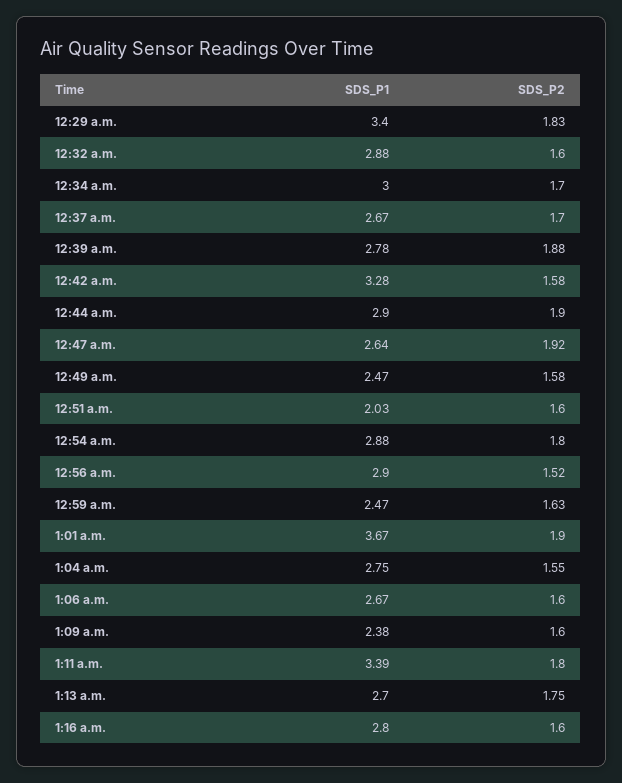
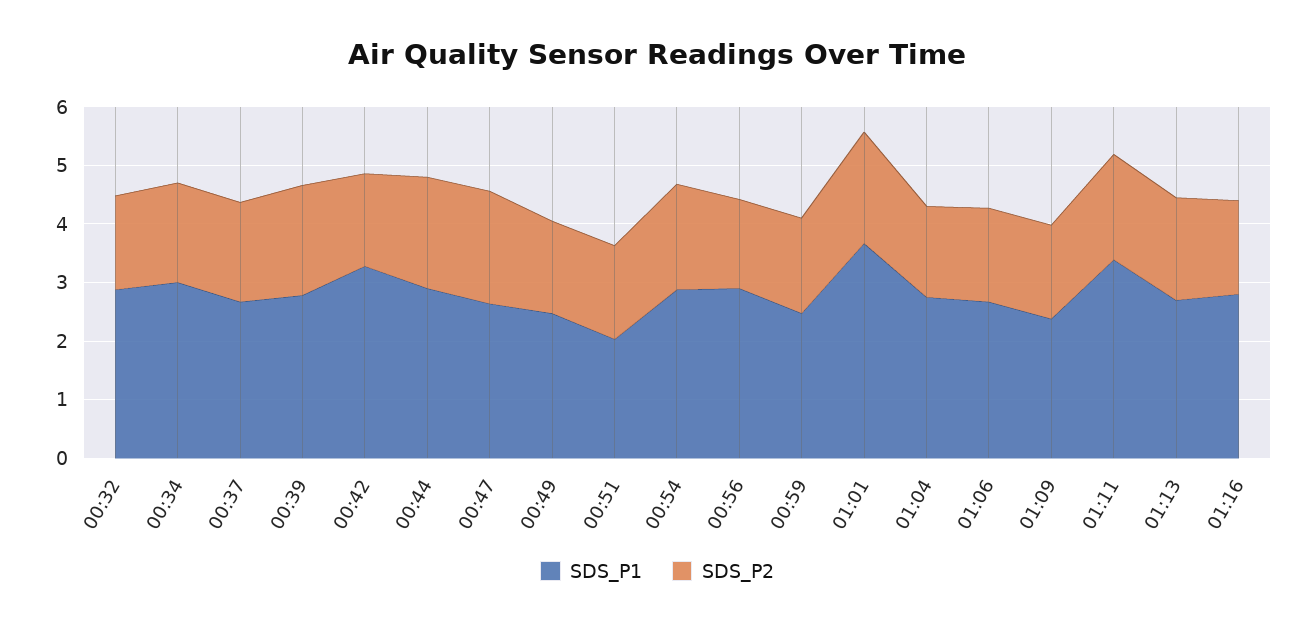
  {
    "SDS_P1": {
-     "12:29 a.m.": 3.4,
      "12:32 a.m.": 2.88,
      "12:34 a.m.": 3,
      "12:37 a.m.": 2.67,
      "12:39 a.m.": 2.78,
      "12:42 a.m.": 3.28,
      "12:44 a.m.": 2.9,
      "12:47 a.m.": 2.64,
      "12:49 a.m.": 2.47,
      "12:51 a.m.": 2.03,
      "12:54 a.m.": 2.88,
      "12:56 a.m.": 2.9,
      "12:59 a.m.": 2.47,
      "1:01 a.m.": 3.67,
      "1:04 a.m.": 2.75,
      "1:06 a.m.": 2.67,
      "1:09 a.m.": 2.38,
      "1:11 a.m.": 3.39,
      "1:13 a.m.": 2.7,
      "1:16 a.m.": 2.8
    },
    "SDS_P2": {
-     "12:29 a.m.": 1.83,
      "12:32 a.m.": 1.6,
      "12:34 a.m.": 1.7,
      "12:37 a.m.": 1.7,
      "12:39 a.m.": 1.88,
      "12:42 a.m.": 1.58,
      "12:44 a.m.": 1.9,
      "12:47 a.m.": 1.92,
      "12:49 a.m.": 1.58,
      "12:51 a.m.": 1.6,
      "12:54 a.m.": 1.8,
      "12:56 a.m.": 1.52,
      "12:59 a.m.": 1.63,
      "1:01 a.m.": 1.9,
      "1:04 a.m.": 1.55,
      "1:06 a.m.": 1.6,
      "1:09 a.m.": 1.6,
      "1:11 a.m.": 1.8,
      "1:13 a.m.": 1.75,
      "1:16 a.m.": 1.6
    }
  }

